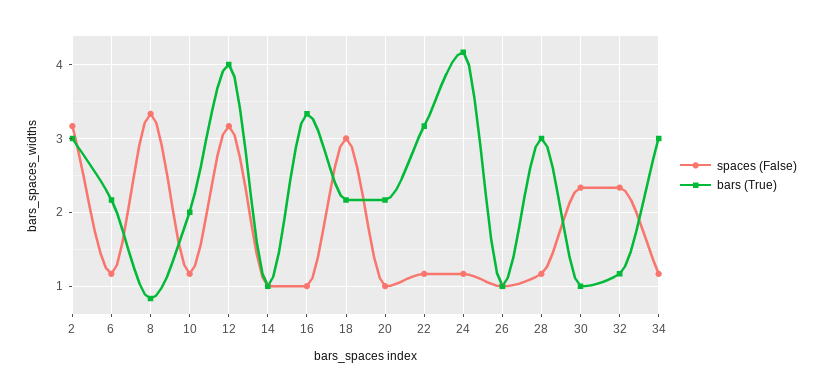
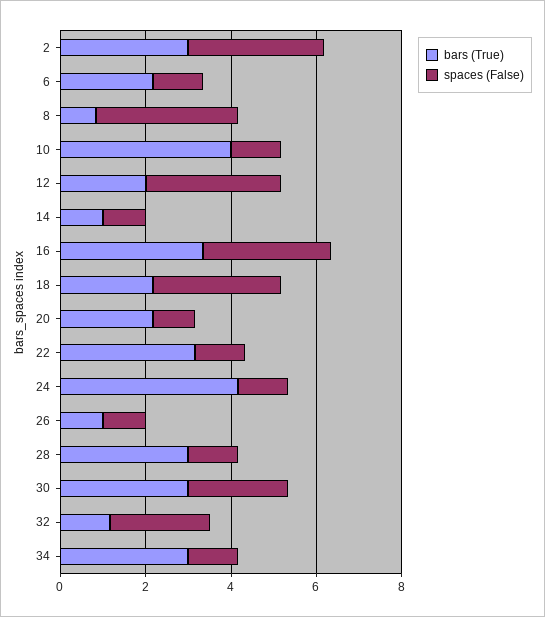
  {
    "spaces (False)": {
      "2": 3.2,
      "6": 1.2,
      "8": 3.3,
      "10": 1.2,
      "12": 3.2,
      "14": 1,
-     "16": 1,
+     "16": 3,
      "18": 3,
      "20": 1,
      "22": 1.2,
      "24": 1.2,
      "26": 1,
      "28": 1.2,
      "30": 2.3,
      "32": 2.3,
      "34": 1.2
    },
    "bars (True)": {
      "2": 3,
      "6": 2.2,
      "8": 0.8,
-     "10": 2,
+     "10": 4,
-     "12": 4,
+     "12": 2,
      "14": 1,
      "16": 3.3,
      "18": 2.2,
      "20": 2.2,
      "22": 3.2,
      "24": 4.2,
      "26": 1,
      "28": 3,
-     "30": 1,
+     "30": 3,
      "32": 1.2,
      "34": 3
    }
  }

